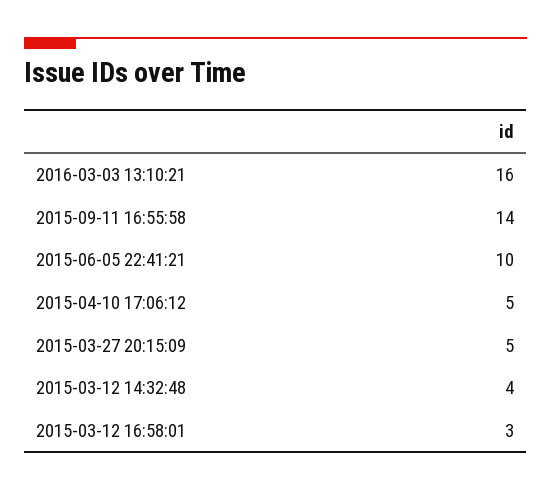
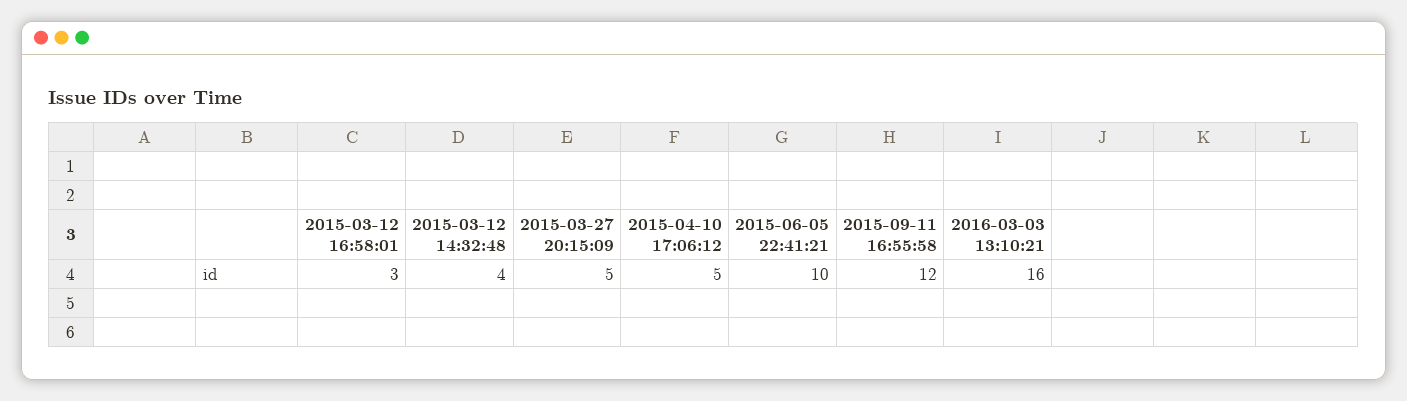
  {
    "2016-03-03 13:10:21": 16,
-   "2015-09-11 16:55:58": 14,
+   "2015-09-11 16:55:58": 12,
    "2015-06-05 22:41:21": 10,
    "2015-04-10 17:06:12": 5,
    "2015-03-27 20:15:09": 5,
    "2015-03-12 14:32:48": 4,
    "2015-03-12 16:58:01": 3
  }

